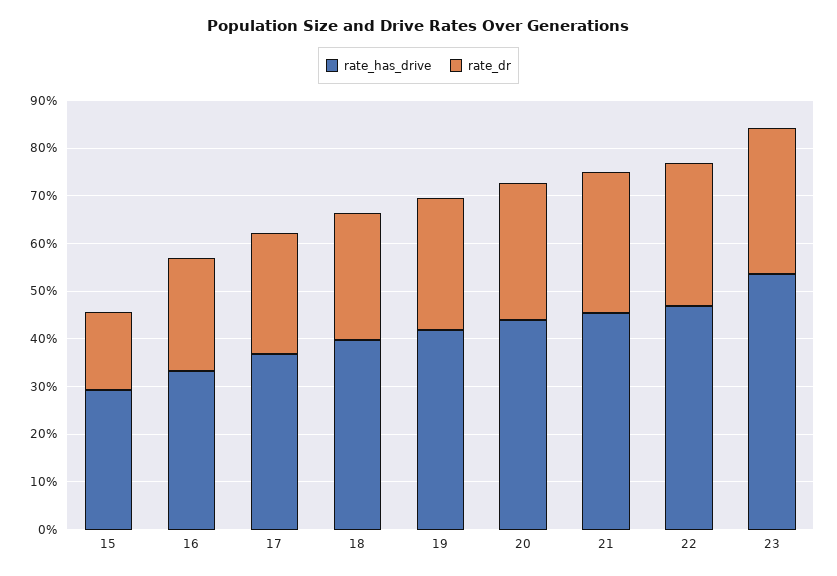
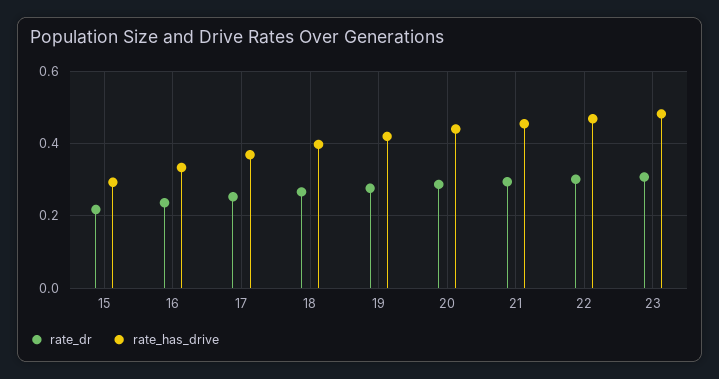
  {
    "rate_has_drive": {
      "15": 0.3,
      "16": 0.34,
      "17": 0.36,
      "18": 0.4,
      "19": 0.42,
      "20": 0.44,
      "21": 0.46,
      "22": 0.46,
-     "23": 0.54
+     "23": 0.48
    },
    "rate_dr": {
-     "15": 0.16,
+     "15": 0.22,
      "16": 0.24,
      "17": 0.26,
      "18": 0.26,
      "19": 0.28,
      "20": 0.28,
      "21": 0.3,
      "22": 0.3,
      "23": 0.3
    }
  }

